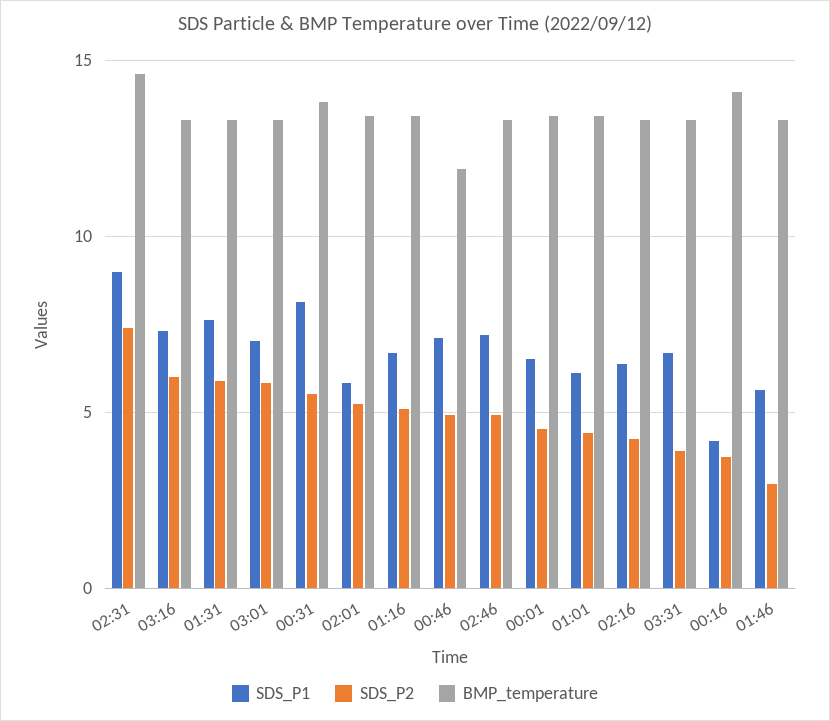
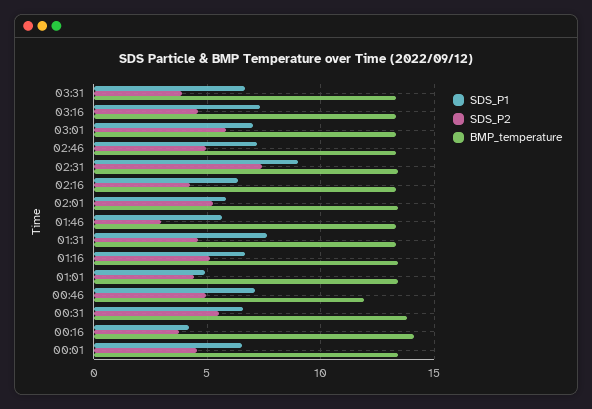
  {
    "SDS_P1": {
      "02:31": 9,
      "03:16": 7.5,
      "01:31": 7.5,
      "03:01": 7,
-     "00:31": 8,
+     "00:31": 6.5,
      "02:01": 6,
      "01:16": 6.5,
      "00:46": 7,
      "02:46": 7,
      "00:01": 6.5,
-     "01:01": 6,
+     "01:01": 5,
      "02:16": 6.5,
      "03:31": 6.5,
      "00:16": 4,
      "01:46": 5.5
    },
    "SDS_P2": {
      "02:31": 7.5,
-     "03:16": 6,
+     "03:16": 4.5,
-     "01:31": 6,
+     "01:31": 4.5,
      "03:01": 6,
      "00:31": 5.5,
      "02:01": 5,
      "01:16": 5,
      "00:46": 5,
      "02:46": 5,
      "00:01": 4.5,
      "01:01": 4.5,
      "02:16": 4,
      "03:31": 4,
      "00:16": 3.5,
      "01:46": 3
    },
    "BMP_temperature": {
-     "02:31": 14.5,
+     "02:31": 13.5,
      "03:16": 13.5,
      "01:31": 13.5,
      "03:01": 13.5,
      "00:31": 14,
      "02:01": 13.5,
      "01:16": 13.5,
      "00:46": 12,
      "02:46": 13.5,
      "00:01": 13.5,
      "01:01": 13.5,
      "02:16": 13.5,
      "03:31": 13.5,
      "00:16": 14,
      "01:46": 13.5
    }
  }

